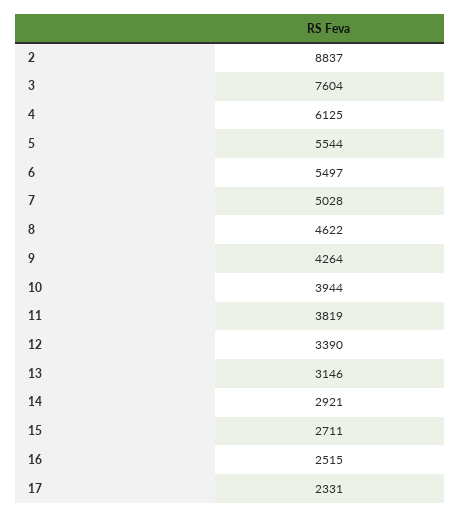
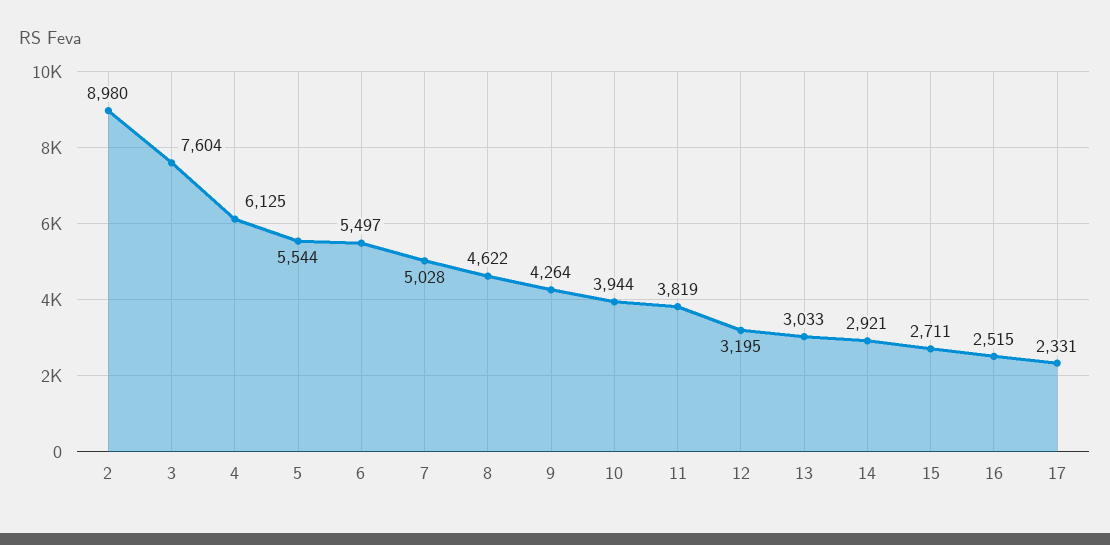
  {
-   "2": 8837,
+   "2": 8980,
    "3": 7604,
    "4": 6125,
    "5": 5544,
    "6": 5497,
    "7": 5028,
    "8": 4622,
    "9": 4264,
    "10": 3944,
    "11": 3819,
-   "12": 3390,
+   "12": 3195,
-   "13": 3146,
+   "13": 3033,
    "14": 2921,
    "15": 2711,
    "16": 2515,
    "17": 2331
  }

